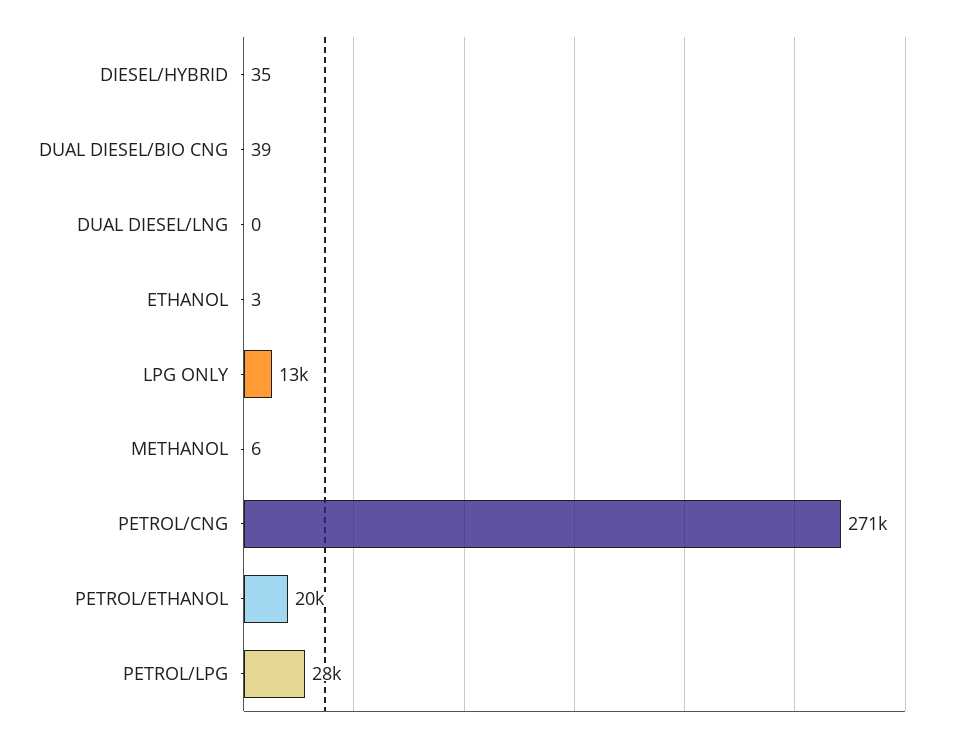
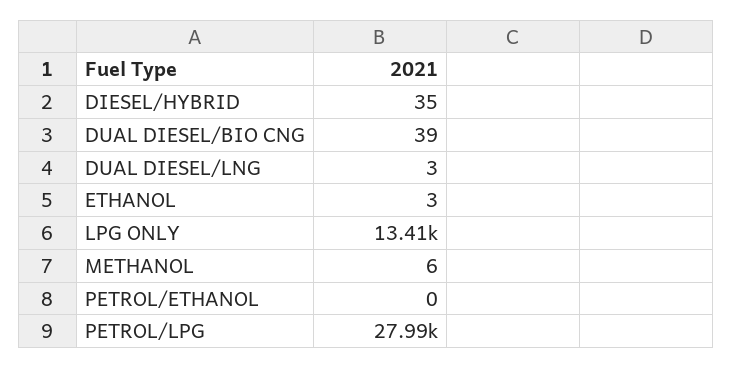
  {
    "DIESEL/HYBRID": 35,
    "DUAL DIESEL/BIO CNG": 39,
-   "DUAL DIESEL/LNG": 0,
+   "DUAL DIESEL/LNG": 3,
    "ETHANOL": 3,
    "LPG ONLY": 13410,
    "METHANOL": 6,
-   "PETROL/CNG": 271000,
-   "PETROL/ETHANOL": 20000,
+   "PETROL/ETHANOL": 0,
    "PETROL/LPG": 27990
  }

